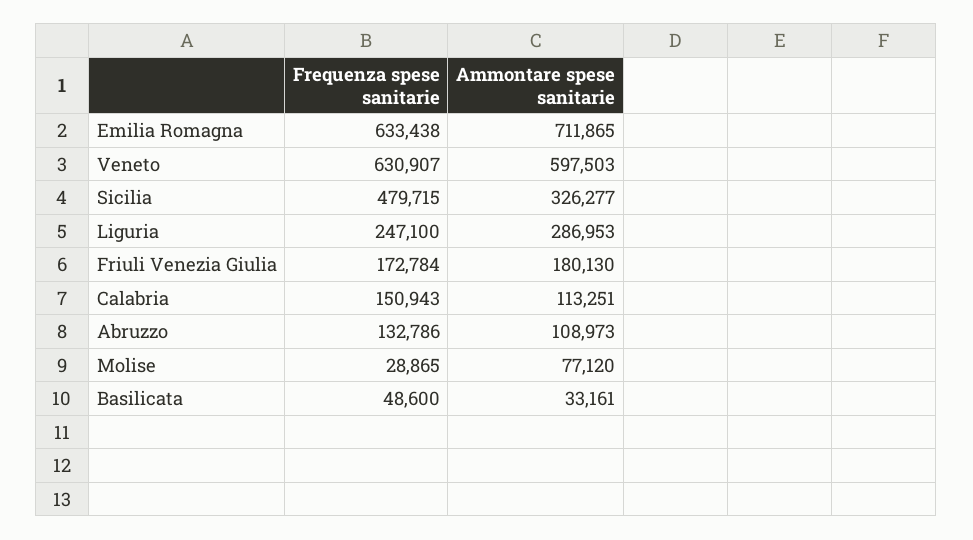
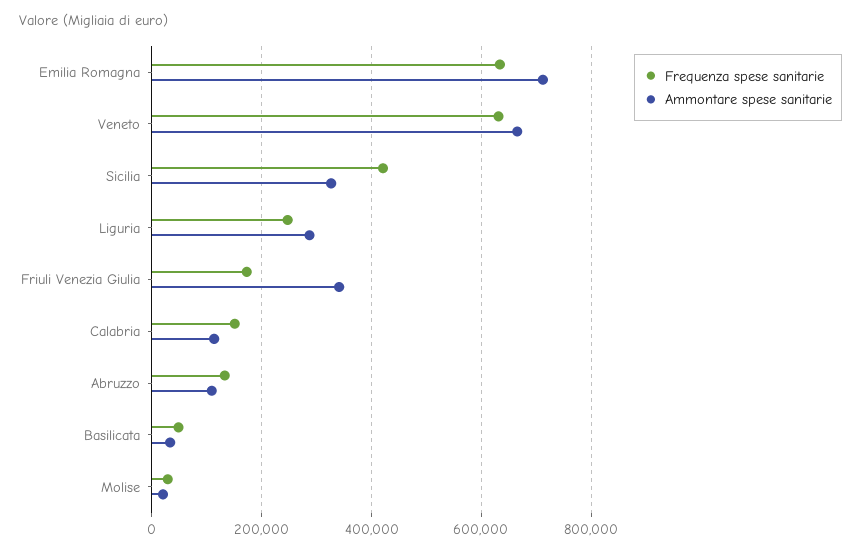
  {
    "Frequenza spese sanitarie": {
      "Emilia Romagna": 633438,
      "Veneto": 630907,
-     "Sicilia": 479715,
+     "Sicilia": 420000,
      "Liguria": 247100,
      "Friuli Venezia Giulia": 172784,
      "Calabria": 150943,
      "Abruzzo": 132786,
      "Molise": 28865,
      "Basilicata": 48600
    },
    "Ammontare spese sanitarie": {
      "Emilia Romagna": 711865,
-     "Veneto": 597503,
+     "Veneto": 660000,
      "Sicilia": 326277,
      "Liguria": 286953,
-     "Friuli Venezia Giulia": 180130,
+     "Friuli Venezia Giulia": 340000,
      "Calabria": 113251,
      "Abruzzo": 108973,
-     "Molise": 77120,
+     "Molise": 20000,
      "Basilicata": 33161
    }
  }

